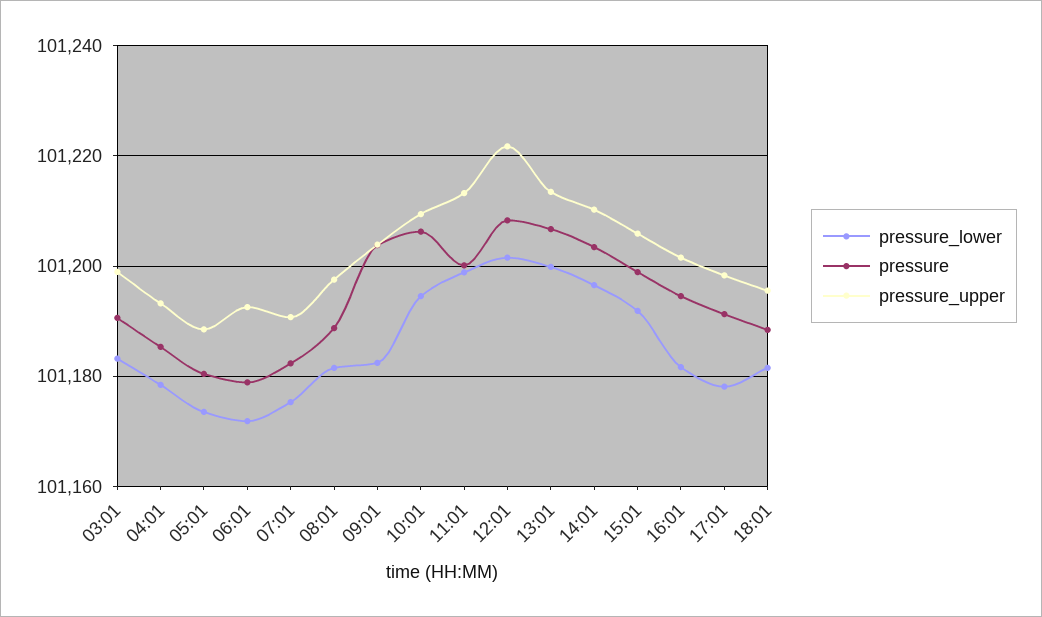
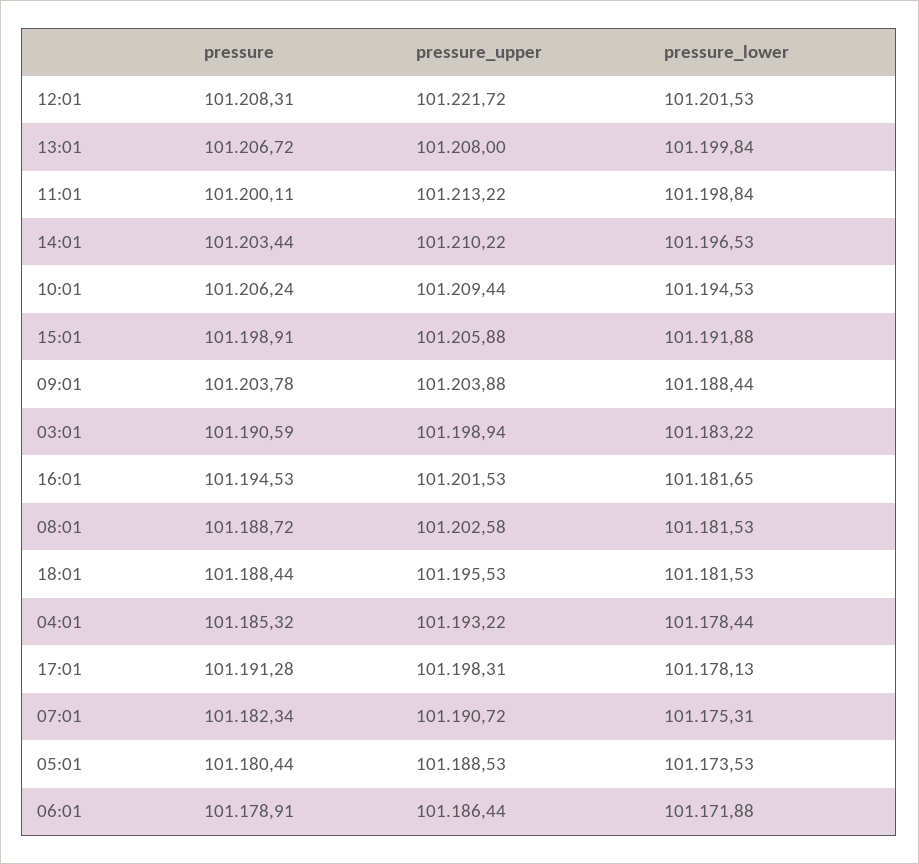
  {
    "pressure_lower": {
      "03:01": 101183.22,
      "04:01": 101178.44,
      "05:01": 101173.53,
      "06:01": 101171.88,
      "07:01": 101175.31,
      "08:01": 101181.53,
-     "09:01": 101182,
+     "09:01": 101188.44,
      "10:01": 101194.53,
      "11:01": 101198.84,
      "12:01": 101201.53,
      "13:01": 101199.84,
      "14:01": 101196.53,
      "15:01": 101191.88,
      "16:01": 101181.65,
      "17:01": 101178.13,
      "18:01": 101181.53
    },
    "pressure": {
      "03:01": 101190.59,
      "04:01": 101185.32,
      "05:01": 101180.44,
      "06:01": 101178.91,
      "07:01": 101182.34,
      "08:01": 101188.72,
      "09:01": 101203.78,
      "10:01": 101206.24,
      "11:01": 101200.11,
      "12:01": 101208.31,
      "13:01": 101206.72,
      "14:01": 101203.44,
      "15:01": 101198.91,
      "16:01": 101194.53,
      "17:01": 101191.28,
      "18:01": 101188.44
    },
    "pressure_upper": {
      "03:01": 101198.94,
      "04:01": 101193.22,
      "05:01": 101188.53,
-     "06:01": 101192,
+     "06:01": 101186.44,
      "07:01": 101190.72,
-     "08:01": 101198,
+     "08:01": 101202.58,
      "09:01": 101203.88,
      "10:01": 101209.44,
      "11:01": 101213.22,
      "12:01": 101221.72,
-     "13:01": 101214,
+     "13:01": 101208,
      "14:01": 101210.22,
      "15:01": 101205.88,
      "16:01": 101201.53,
      "17:01": 101198.31,
      "18:01": 101195.53
    }
  }

